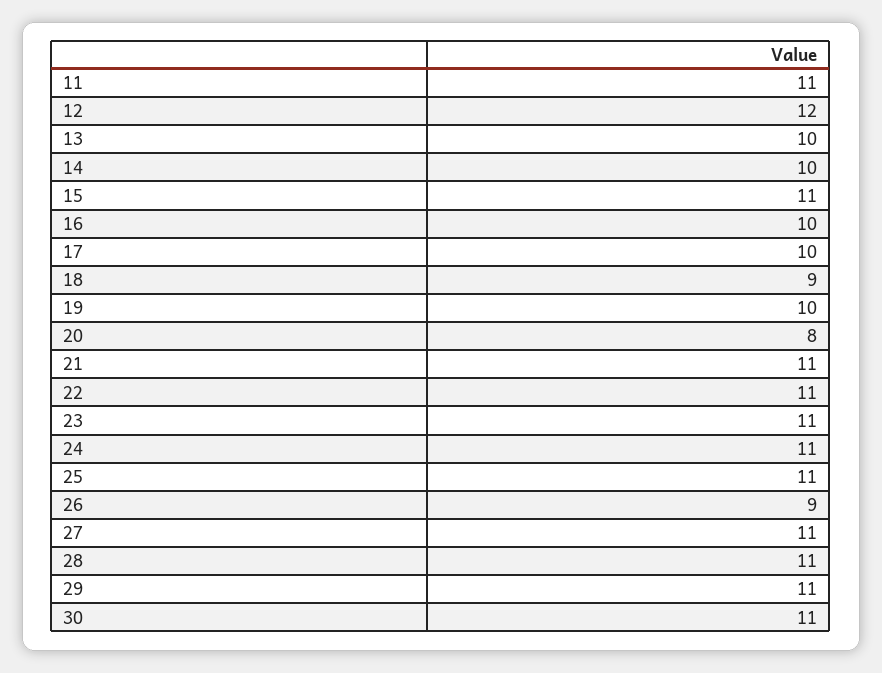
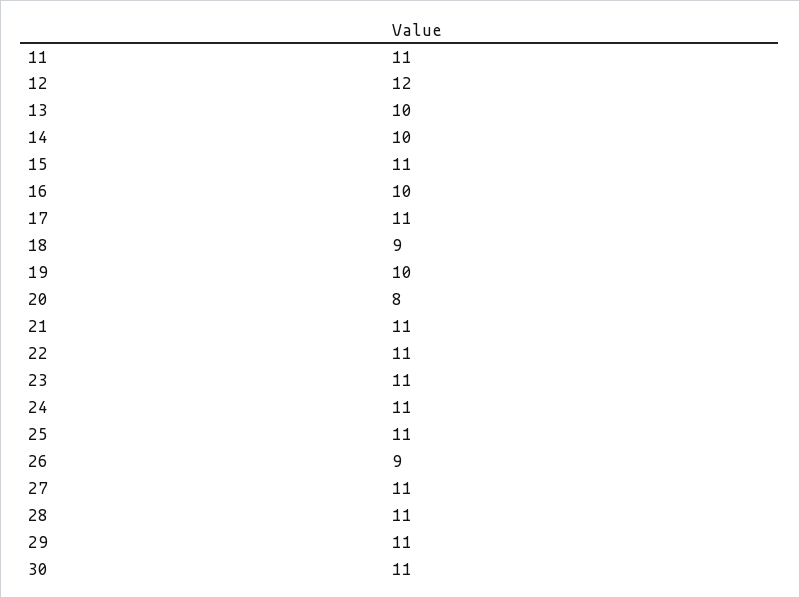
  {
    "11": 11,
    "12": 12,
    "13": 10,
    "14": 10,
    "15": 11,
    "16": 10,
-   "17": 10,
+   "17": 11,
    "18": 9,
    "19": 10,
    "20": 8,
    "21": 11,
    "22": 11,
    "23": 11,
    "24": 11,
    "25": 11,
    "26": 9,
    "27": 11,
    "28": 11,
    "29": 11,
    "30": 11
  }

